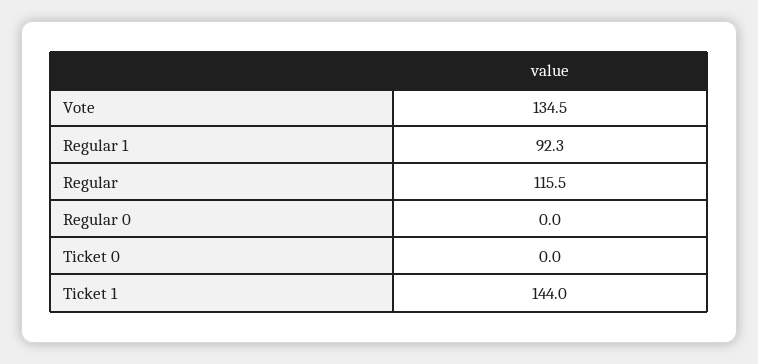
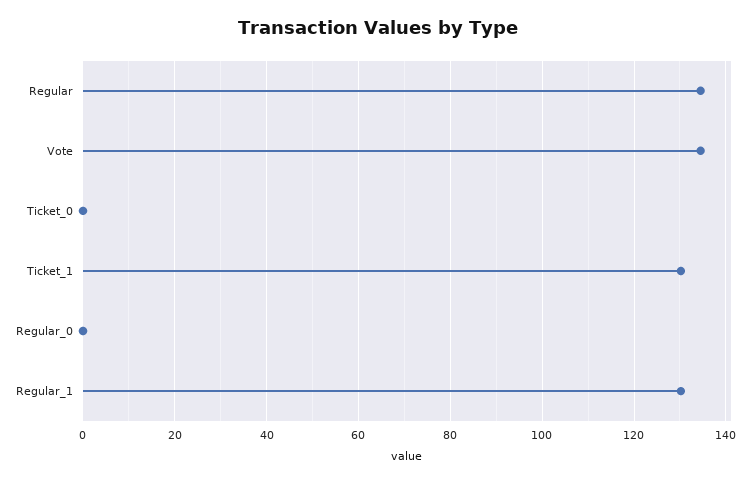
  {
    "Vote": 134.5,
-   "Regular 1": 92.3,
+   "Regular 1": 130,
-   "Regular": 115.5,
+   "Regular": 134,
    "Regular 0": 0,
    "Ticket 0": 0,
-   "Ticket 1": 144
+   "Ticket 1": 130
  }

